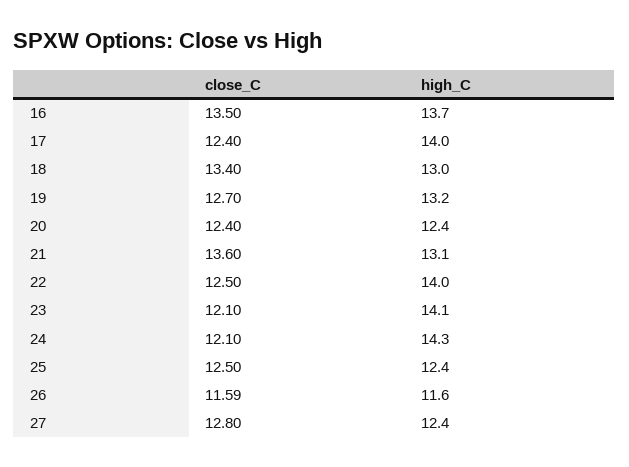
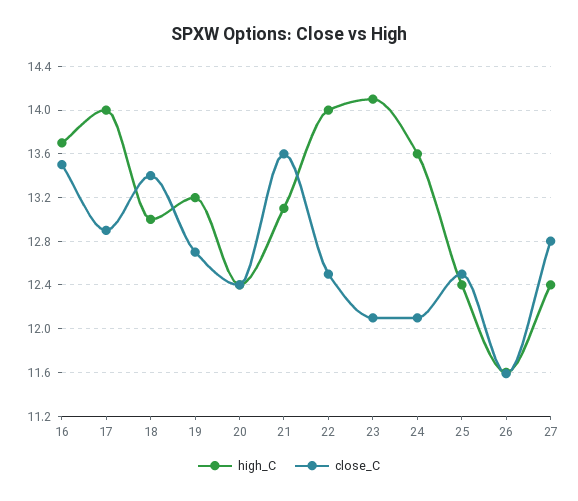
  {
    "close_C": {
      "16": 13.5,
-     "17": 12.4,
+     "17": 12.9,
      "18": 13.4,
      "19": 12.7,
      "20": 12.4,
      "21": 13.6,
      "22": 12.5,
      "23": 12.1,
      "24": 12.1,
      "25": 12.5,
      "26": 11.59,
      "27": 12.8
    },
    "high_C": {
      "16": 13.7,
      "17": 14,
      "18": 13,
      "19": 13.2,
      "20": 12.4,
      "21": 13.1,
      "22": 14,
      "23": 14.1,
-     "24": 14.3,
+     "24": 13.6,
      "25": 12.4,
      "26": 11.6,
      "27": 12.4
    }
  }

